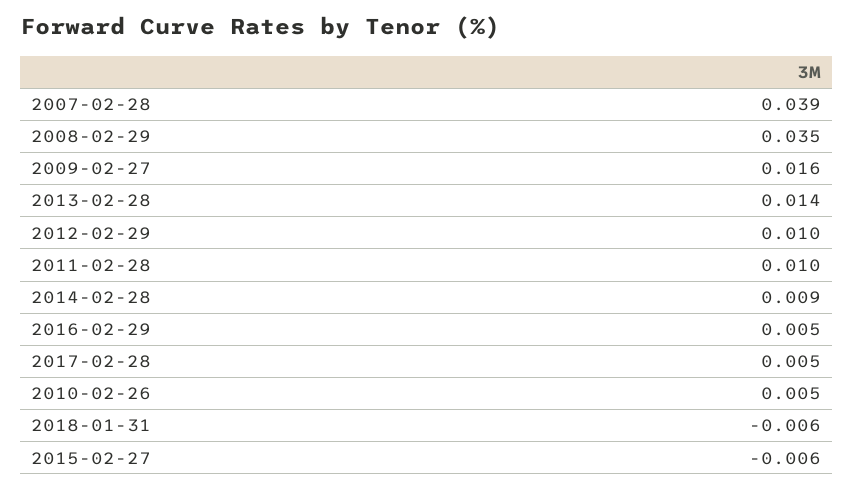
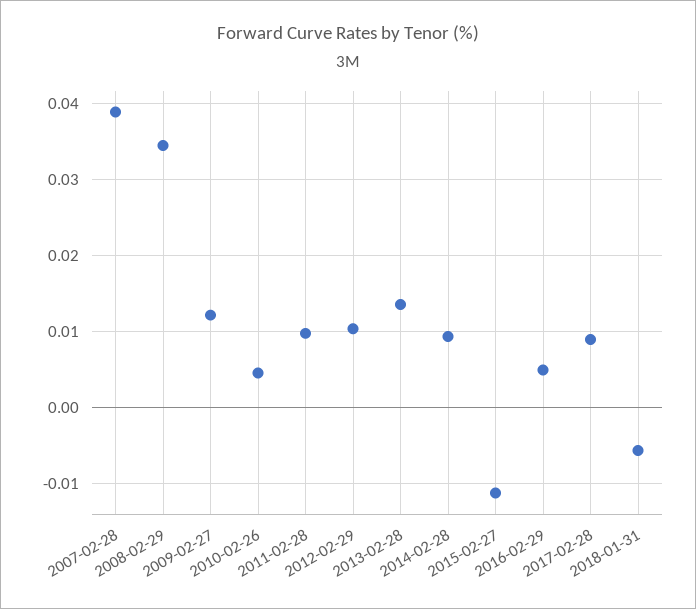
  {
    "2007-02-28": 0.039,
    "2008-02-29": 0.035,
-   "2009-02-27": 0.016,
+   "2009-02-27": 0.012,
    "2013-02-28": 0.014,
    "2012-02-29": 0.01,
    "2011-02-28": 0.01,
    "2014-02-28": 0.009,
    "2016-02-29": 0.005,
-   "2017-02-28": 0.005,
+   "2017-02-28": 0.009,
    "2010-02-26": 0.005,
    "2018-01-31": -0.006,
-   "2015-02-27": -0.006
+   "2015-02-27": -0.011
  }

